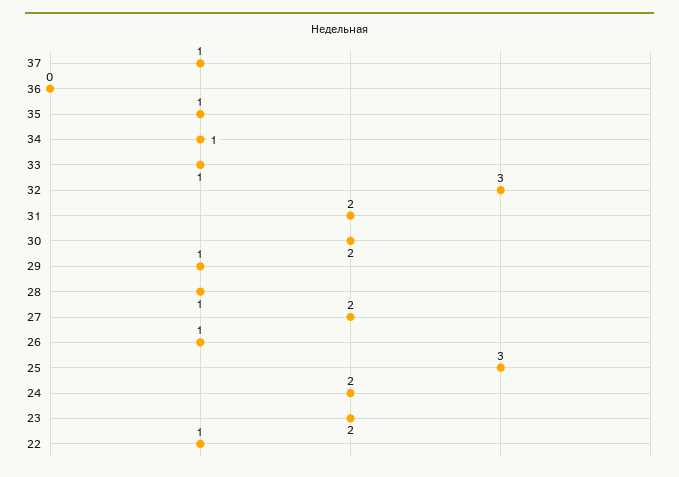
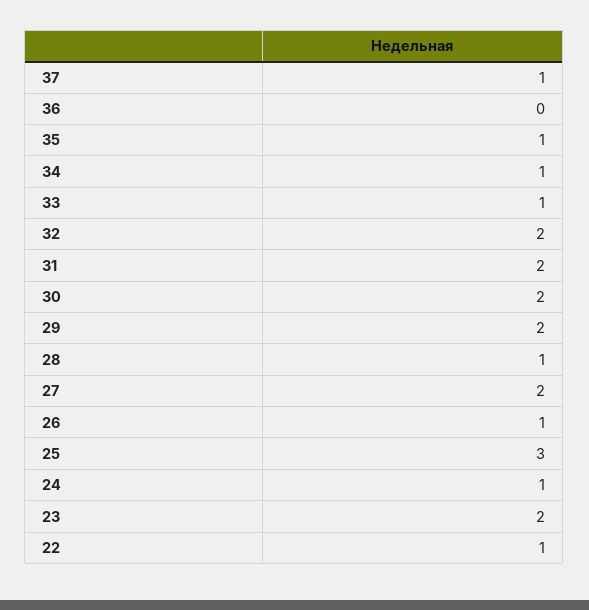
  {
    "37": 1,
    "36": 0,
    "35": 1,
    "34": 1,
    "33": 1,
-   "32": 3,
+   "32": 2,
    "31": 2,
    "30": 2,
-   "29": 1,
+   "29": 2,
    "28": 1,
    "27": 2,
    "26": 1,
    "25": 3,
-   "24": 2,
+   "24": 1,
    "23": 2,
    "22": 1
  }

